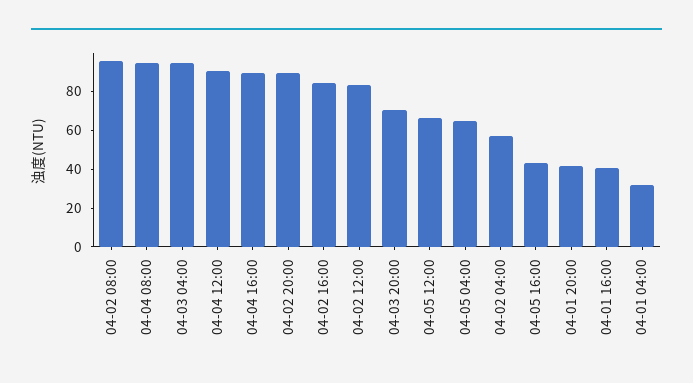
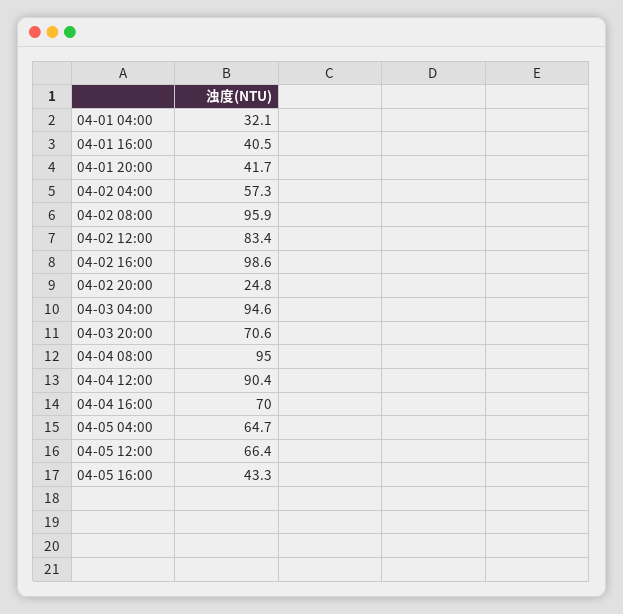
  {
    "04-02 08:00": 95.9,
    "04-04 08:00": 95,
    "04-03 04:00": 94.6,
    "04-04 12:00": 90.4,
-   "04-04 16:00": 90,
+   "04-04 16:00": 70,
-   "04-02 20:00": 90,
+   "04-02 20:00": 24.8,
-   "04-02 16:00": 85,
+   "04-02 16:00": 98.6,
    "04-02 12:00": 83.4,
    "04-03 20:00": 70.6,
    "04-05 12:00": 66.4,
    "04-05 04:00": 64.7,
    "04-02 04:00": 57.3,
    "04-05 16:00": 43.3,
    "04-01 20:00": 41.7,
    "04-01 16:00": 40.5,
    "04-01 04:00": 32.1
  }

